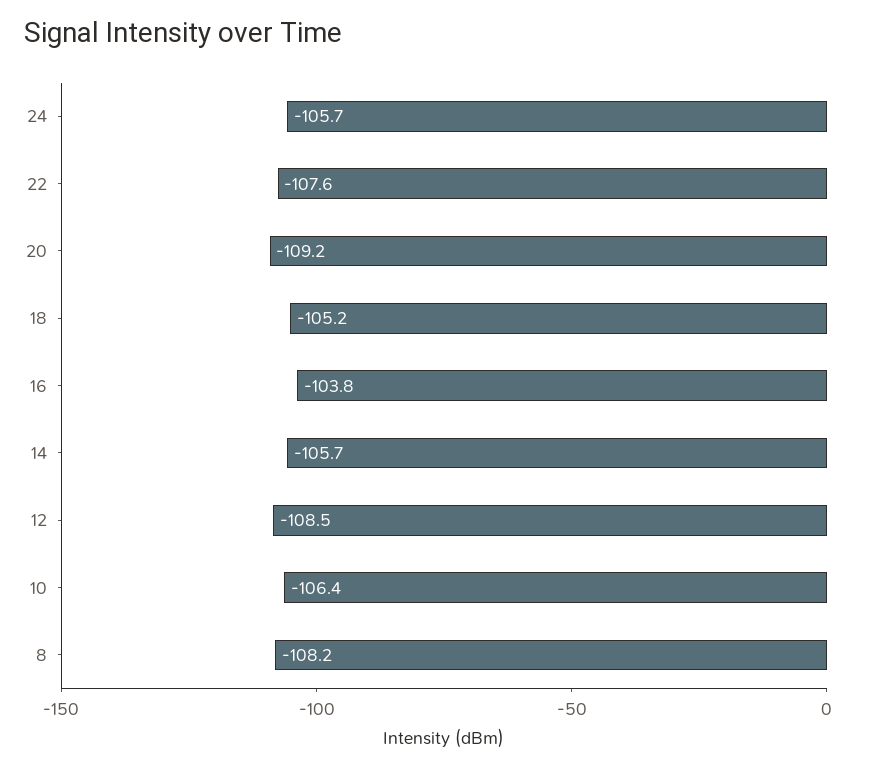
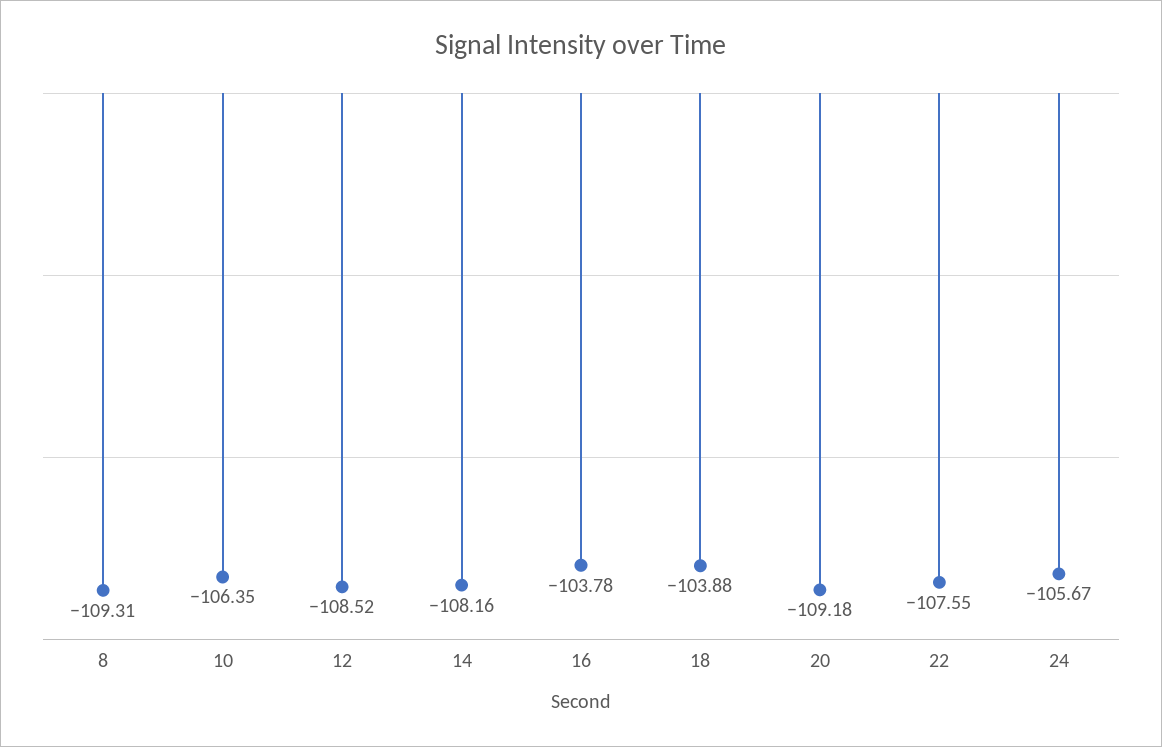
  {
    "24": -105.67,
    "22": -107.55,
    "20": -109.18,
-   "18": -105.2,
+   "18": -103.88,
    "16": -103.78,
-   "14": -105.7,
+   "14": -108.16,
    "12": -108.52,
    "10": -106.35,
-   "8": -108.2
+   "8": -109.31
  }

